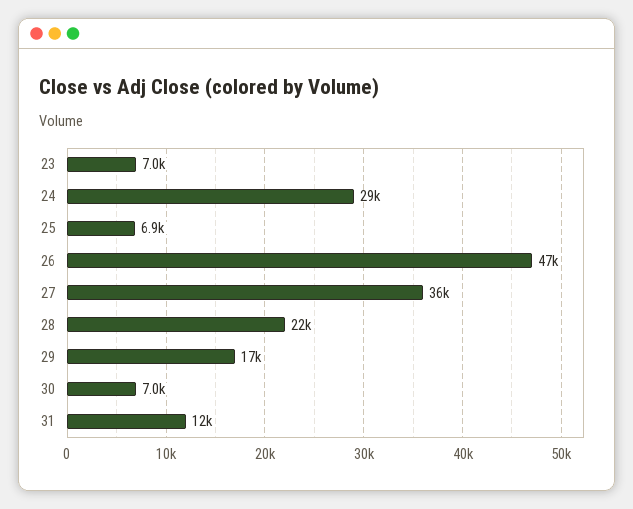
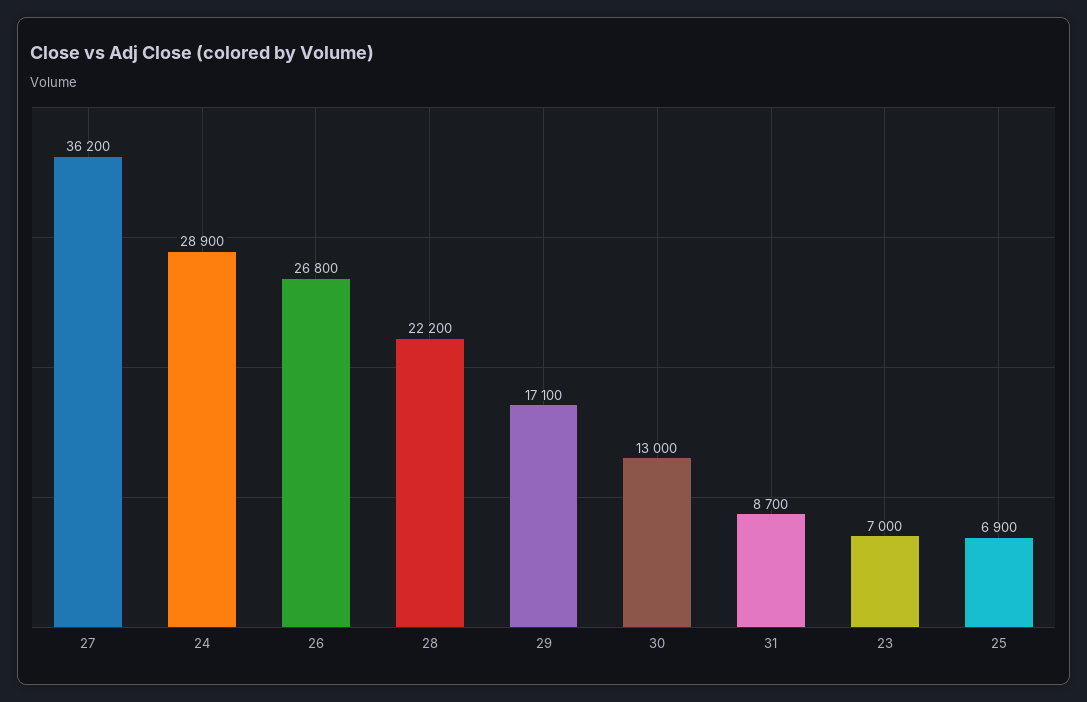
  {
    "23": 7000,
    "24": 28900,
    "25": 6900,
-   "26": 47000,
+   "26": 26800,
    "27": 36200,
    "28": 22200,
    "29": 17100,
-   "30": 7000,
+   "30": 13000,
-   "31": 12000
+   "31": 8700
  }

